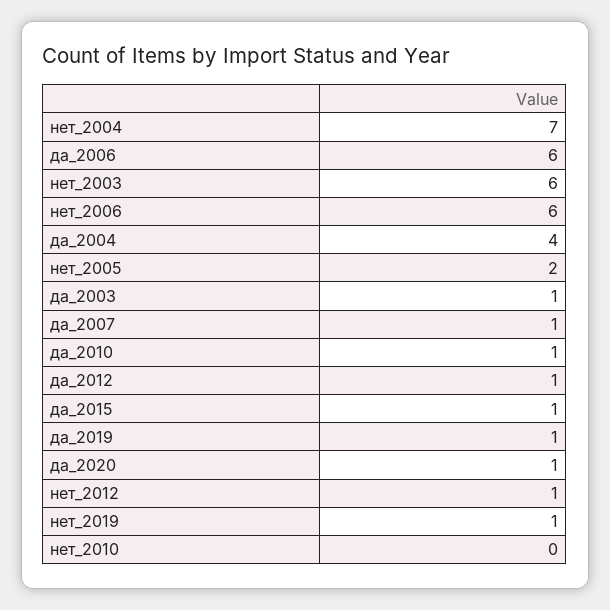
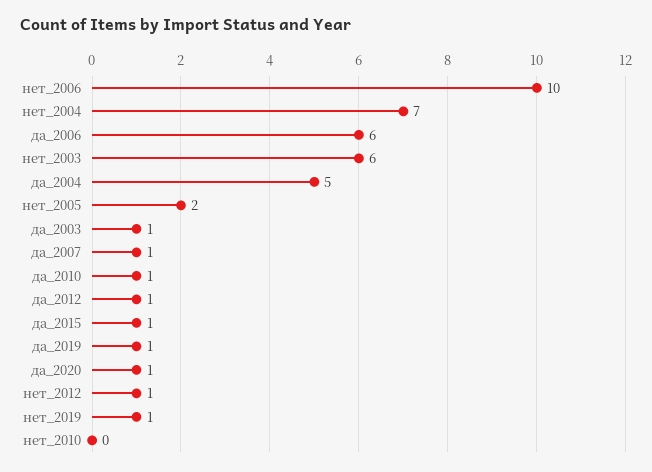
  {
    "нет_2004": 7,
    "да_2006": 6,
    "нет_2003": 6,
-   "нет_2006": 6,
+   "нет_2006": 10,
-   "да_2004": 4,
+   "да_2004": 5,
    "нет_2005": 2,
    "да_2003": 1,
    "да_2007": 1,
    "да_2010": 1,
    "да_2012": 1,
    "да_2015": 1,
    "да_2019": 1,
    "да_2020": 1,
    "нет_2012": 1,
    "нет_2019": 1,
    "нет_2010": 0
  }

